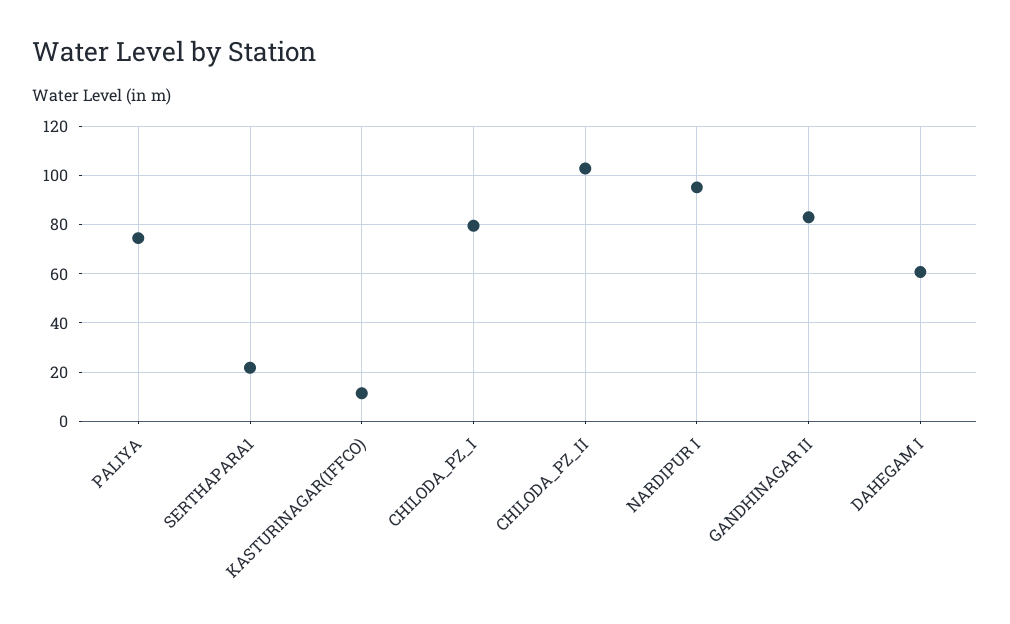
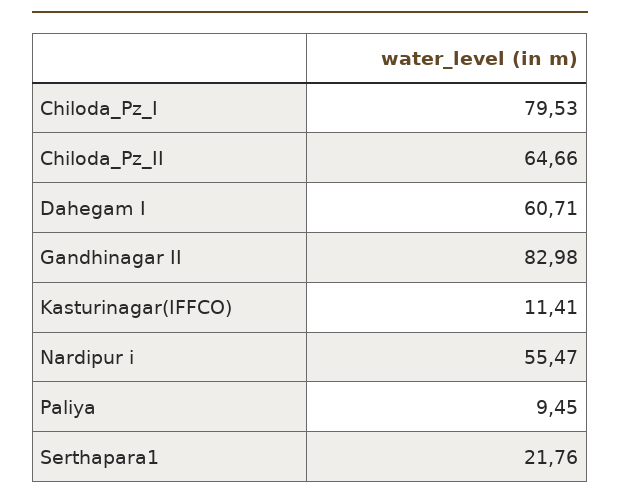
  {
-   "PALIYA": 75,
+   "PALIYA": 9.45,
    "SERTHAPARA1": 21.76,
    "KASTURINAGAR(IFFCO)": 11.41,
    "CHILODA_PZ_I": 79.53,
-   "CHILODA_PZ_II": 102.5,
+   "CHILODA_PZ_II": 64.66,
-   "NARDIPUR I": 95,
+   "NARDIPUR I": 55.47,
    "GANDHINAGAR II": 82.98,
    "DAHEGAM I": 60.71
  }

